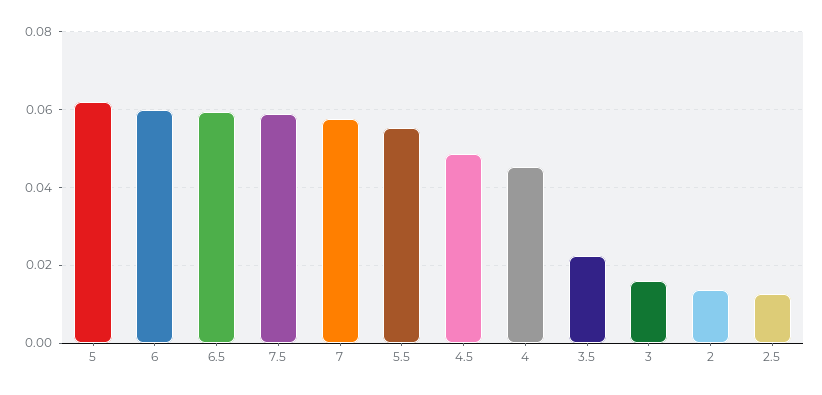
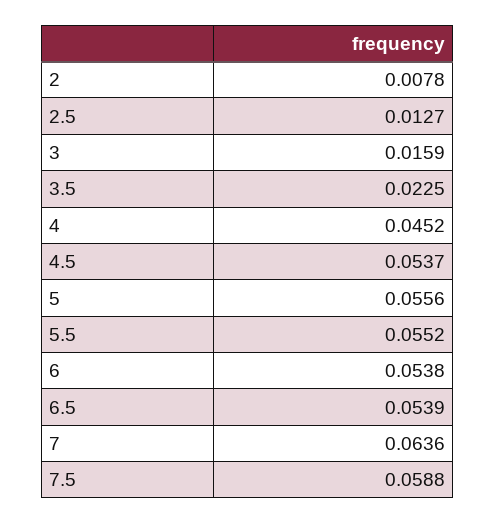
  {
-   "5": 0.062,
+   "5": 0.0556,
-   "6": 0.06,
+   "6": 0.0538,
-   "6.5": 0.06,
+   "6.5": 0.0539,
    "7.5": 0.0588,
-   "7": 0.058,
+   "7": 0.0636,
    "5.5": 0.0552,
-   "4.5": 0.048,
+   "4.5": 0.0537,
    "4": 0.0452,
    "3.5": 0.0225,
    "3": 0.0159,
-   "2": 0.014,
+   "2": 0.0078,
    "2.5": 0.0127
  }

